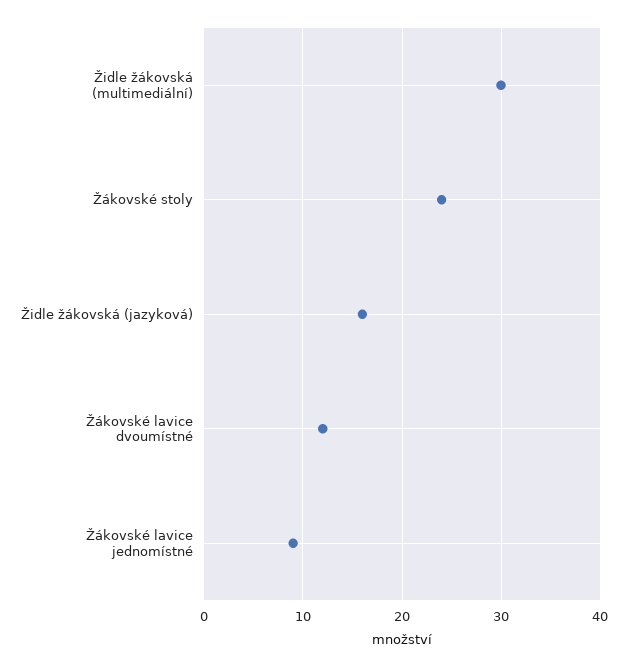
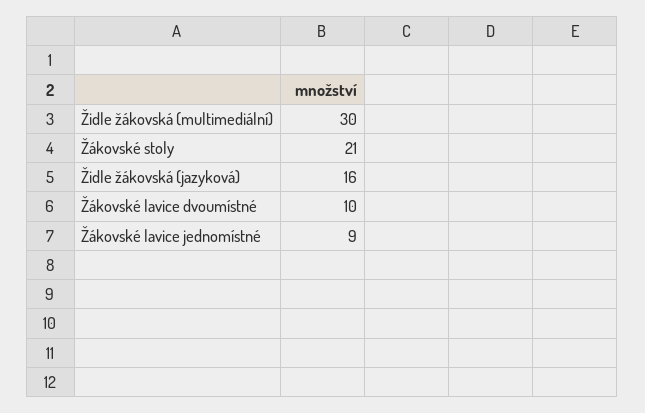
  {
    "Židle žákovská (multimediální)": 30,
-   "Žákovské stoly": 24,
+   "Žákovské stoly": 21,
    "Židle žákovská (jazyková)": 16,
-   "Žákovské lavice dvoumístné": 12,
+   "Žákovské lavice dvoumístné": 10,
    "Žákovské lavice jednomístné": 9
  }

